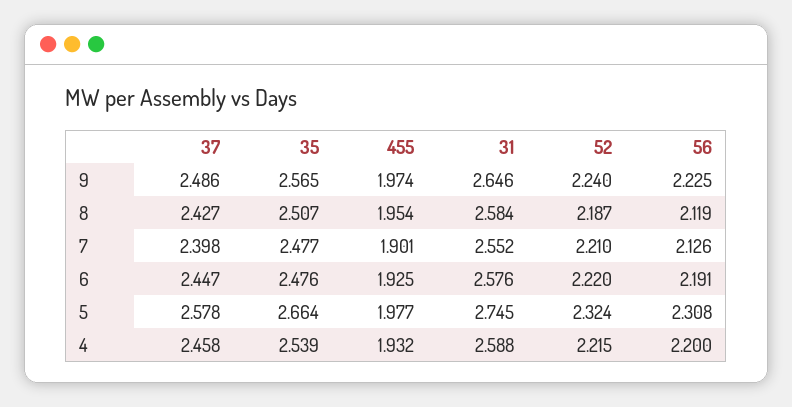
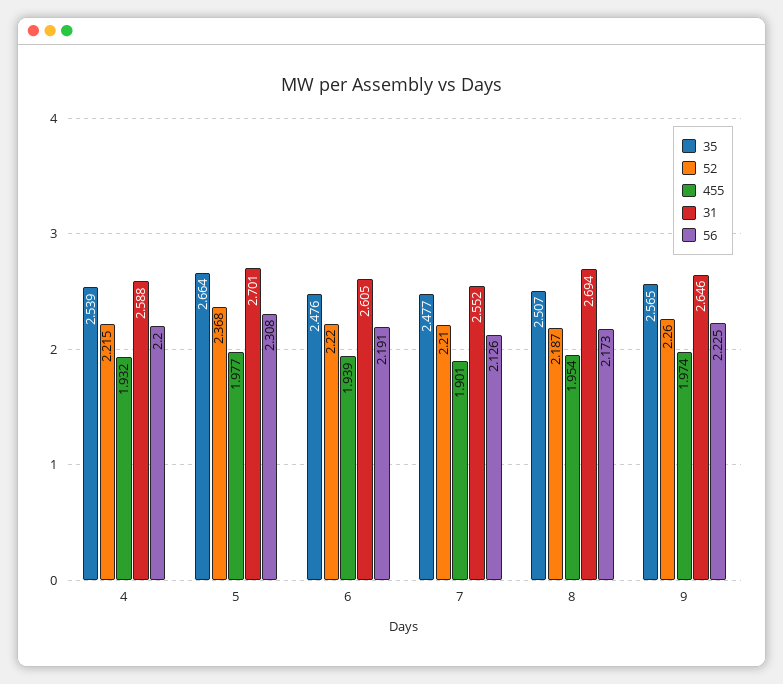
  {
-   "37": {
-     "9": 2.486,
-     "8": 2.427,
-     "7": 2.398,
-     "6": 2.447,
-     "5": 2.578,
-     "4": 2.458
-   },
    "35": {
      "9": 2.565,
      "8": 2.507,
      "7": 2.477,
      "6": 2.476,
      "5": 2.664,
      "4": 2.539
    },
    "455": {
      "9": 1.974,
      "8": 1.954,
      "7": 1.901,
-     "6": 1.925,
+     "6": 1.939,
      "5": 1.977,
      "4": 1.932
    },
    "31": {
      "9": 2.646,
-     "8": 2.584,
+     "8": 2.694,
      "7": 2.552,
-     "6": 2.576,
+     "6": 2.605,
-     "5": 2.745,
+     "5": 2.701,
      "4": 2.588
    },
    "52": {
-     "9": 2.24,
+     "9": 2.26,
      "8": 2.187,
      "7": 2.21,
      "6": 2.22,
-     "5": 2.324,
+     "5": 2.368,
      "4": 2.215
    },
    "56": {
      "9": 2.225,
-     "8": 2.119,
+     "8": 2.173,
      "7": 2.126,
      "6": 2.191,
      "5": 2.308,
      "4": 2.2
    }
  }

